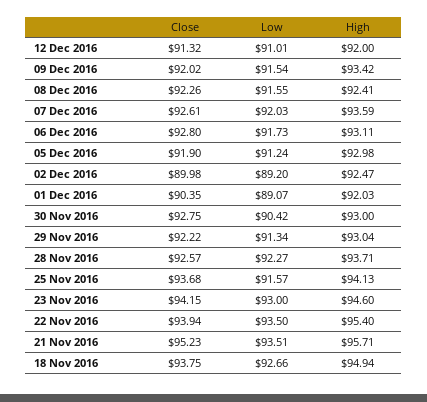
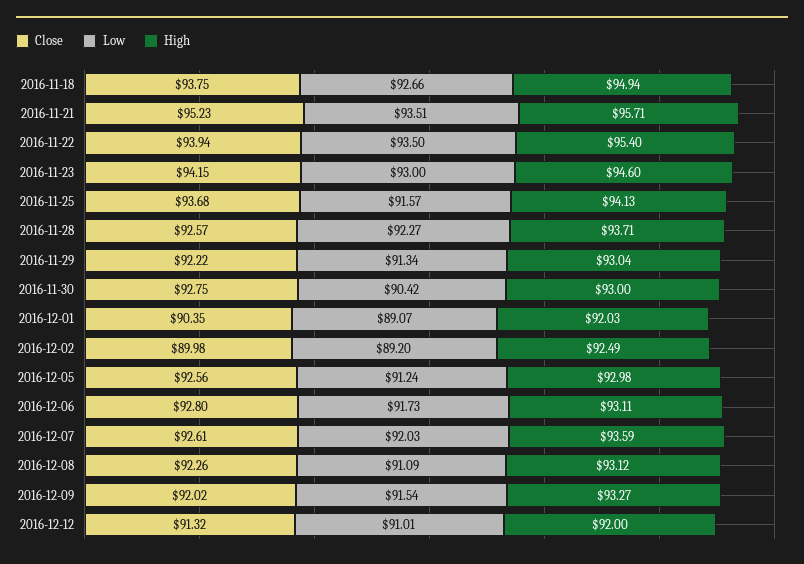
  {
    "Close": {
      "12 Dec 2016": 91.32,
      "09 Dec 2016": 92.02,
      "08 Dec 2016": 92.26,
      "07 Dec 2016": 92.61,
      "06 Dec 2016": 92.8,
-     "05 Dec 2016": 91.9,
+     "05 Dec 2016": 92.56,
      "02 Dec 2016": 89.98,
      "01 Dec 2016": 90.35,
      "30 Nov 2016": 92.75,
      "29 Nov 2016": 92.22,
      "28 Nov 2016": 92.57,
      "25 Nov 2016": 93.68,
      "23 Nov 2016": 94.15,
      "22 Nov 2016": 93.94,
      "21 Nov 2016": 95.23,
      "18 Nov 2016": 93.75
    },
    "Low": {
      "12 Dec 2016": 91.01,
      "09 Dec 2016": 91.54,
-     "08 Dec 2016": 91.55,
+     "08 Dec 2016": 91.09,
      "07 Dec 2016": 92.03,
      "06 Dec 2016": 91.73,
      "05 Dec 2016": 91.24,
      "02 Dec 2016": 89.2,
      "01 Dec 2016": 89.07,
      "30 Nov 2016": 90.42,
      "29 Nov 2016": 91.34,
      "28 Nov 2016": 92.27,
      "25 Nov 2016": 91.57,
      "23 Nov 2016": 93,
      "22 Nov 2016": 93.5,
      "21 Nov 2016": 93.51,
      "18 Nov 2016": 92.66
    },
    "High": {
      "12 Dec 2016": 92,
-     "09 Dec 2016": 93.42,
+     "09 Dec 2016": 93.27,
-     "08 Dec 2016": 92.41,
+     "08 Dec 2016": 93.12,
      "07 Dec 2016": 93.59,
      "06 Dec 2016": 93.11,
      "05 Dec 2016": 92.98,
-     "02 Dec 2016": 92.47,
+     "02 Dec 2016": 92.49,
      "01 Dec 2016": 92.03,
      "30 Nov 2016": 93,
      "29 Nov 2016": 93.04,
      "28 Nov 2016": 93.71,
      "25 Nov 2016": 94.13,
      "23 Nov 2016": 94.6,
      "22 Nov 2016": 95.4,
      "21 Nov 2016": 95.71,
      "18 Nov 2016": 94.94
    }
  }

